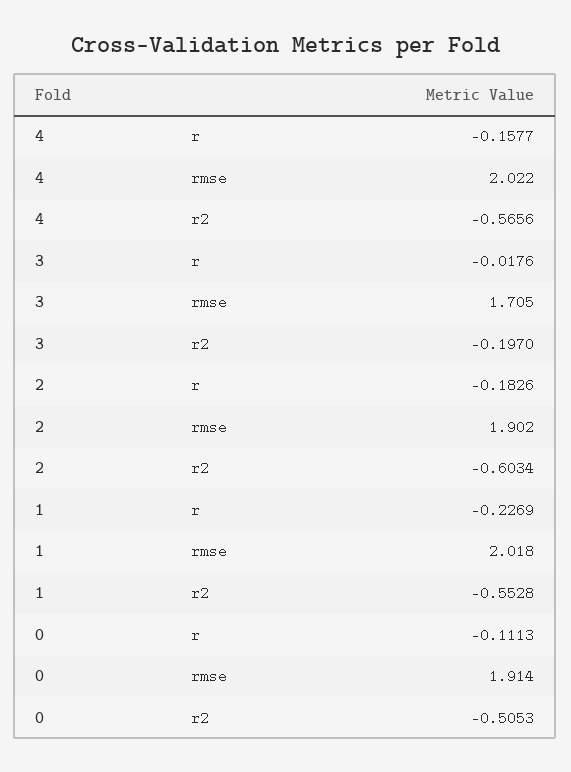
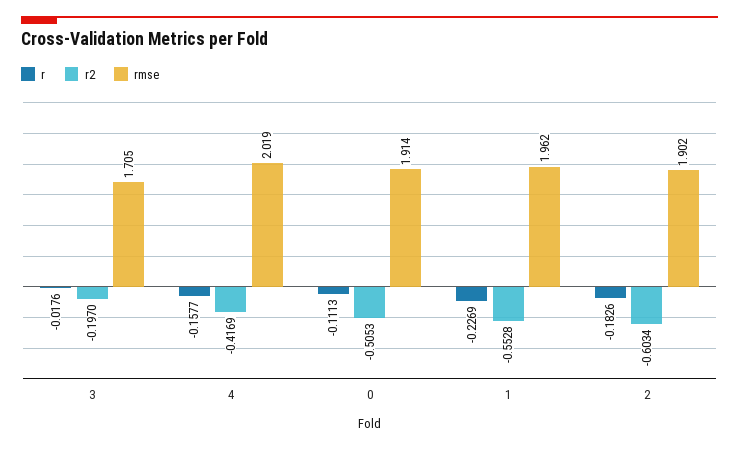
  {
    "r": {
      "4": -0.1577,
      "3": -0.0176,
      "2": -0.1826,
      "1": -0.2269,
      "0": -0.1113
    },
    "rmse": {
-     "4": 2.022,
+     "4": 2.019,
      "3": 1.705,
      "2": 1.902,
-     "1": 2.018,
+     "1": 1.962,
      "0": 1.914
    },
    "r2": {
-     "4": -0.5656,
+     "4": -0.4169,
      "3": -0.197,
      "2": -0.6034,
      "1": -0.5528,
      "0": -0.5053
    }
  }

